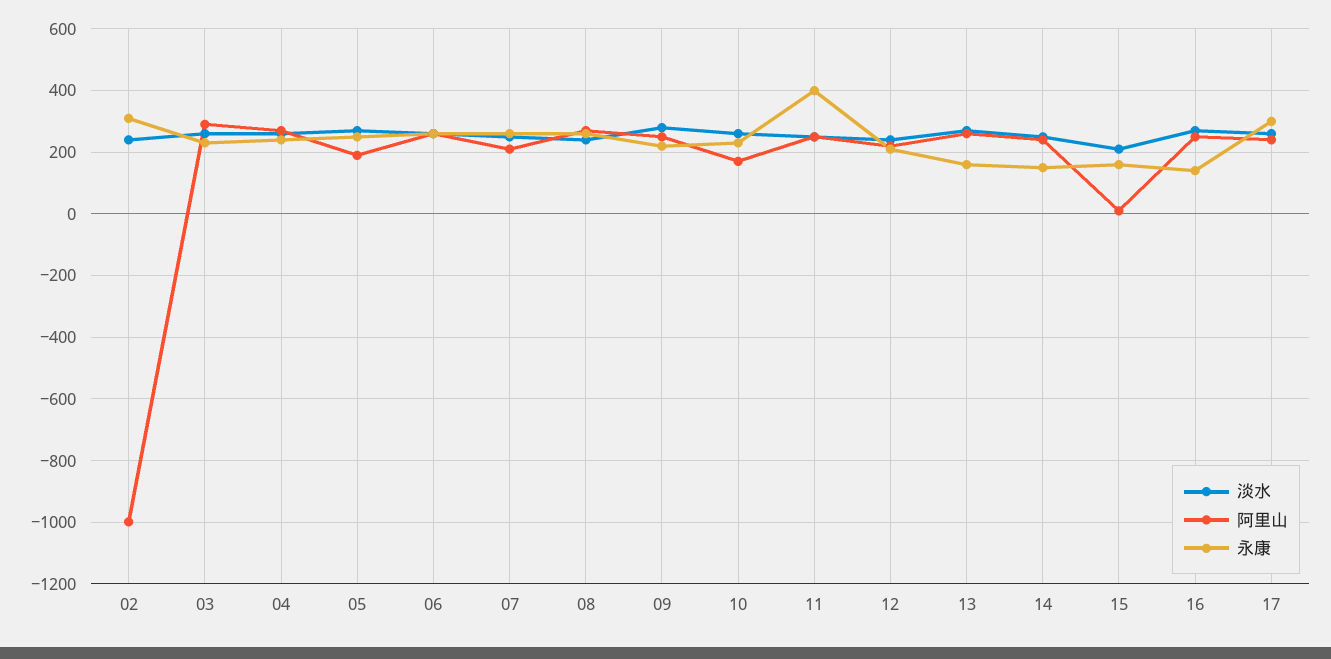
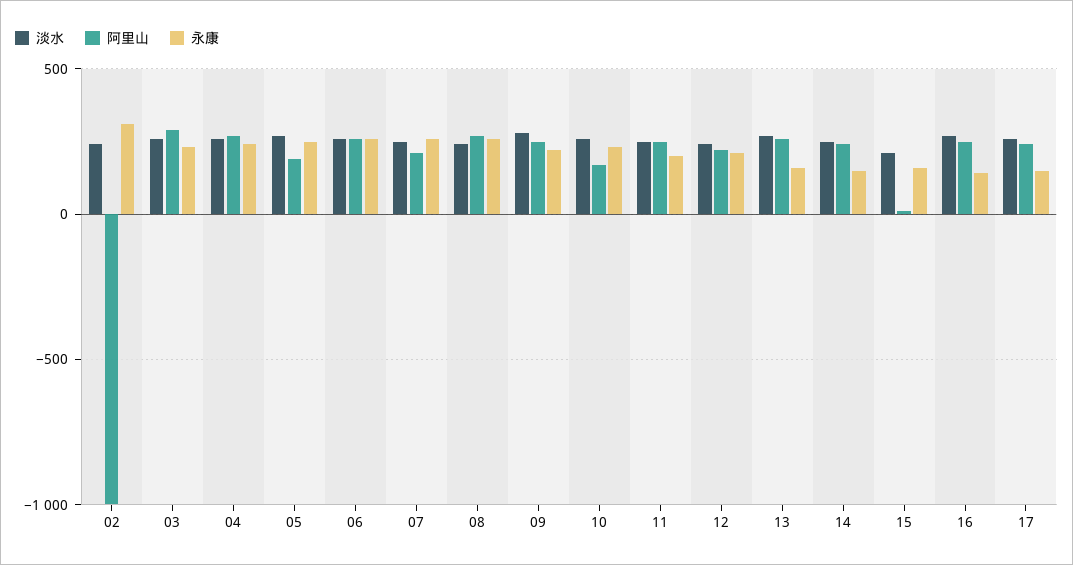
  {
    "淡水": {
      "02": 240,
      "03": 260,
      "04": 260,
      "05": 280,
      "06": 260,
      "07": 260,
      "08": 240,
      "09": 280,
      "10": 260,
      "11": 260,
      "12": 240,
      "13": 280,
      "14": 260,
      "15": 220,
      "16": 280,
      "17": 260
    },
    "阿里山": {
      "02": -1000,
      "03": 300,
      "04": 280,
      "05": 200,
      "06": 260,
      "07": 220,
      "08": 280,
      "09": 260,
      "10": 180,
      "11": 260,
      "12": 220,
      "13": 260,
      "14": 240,
      "15": 20,
      "16": 260,
      "17": 240
    },
    "永康": {
      "02": 320,
      "03": 240,
      "04": 240,
      "05": 260,
      "06": 260,
      "07": 260,
      "08": 260,
      "09": 220,
      "10": 240,
-     "11": 400,
+     "11": 200,
      "12": 220,
      "13": 160,
      "14": 160,
      "15": 160,
      "16": 140,
-     "17": 300
+     "17": 150
    }
  }

